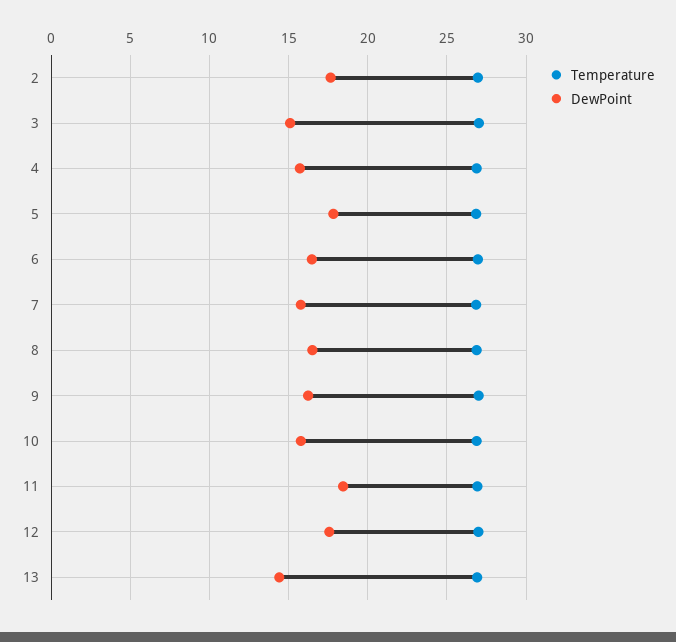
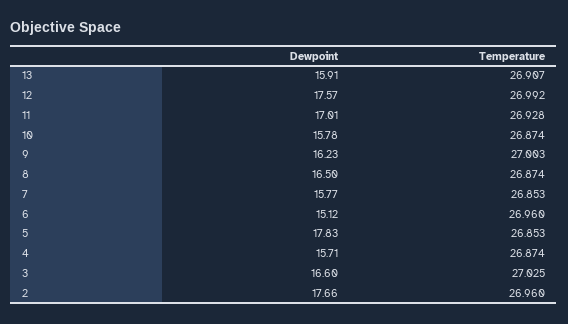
  {
    "Temperature": {
      "2": 26.96,
      "3": 27.025,
      "4": 26.874,
      "5": 26.853,
      "6": 26.96,
      "7": 26.853,
      "8": 26.874,
      "9": 27.003,
      "10": 26.874,
      "11": 26.928,
      "12": 26.992,
      "13": 26.907
    },
    "DewPoint": {
      "2": 17.66,
-     "3": 15,
+     "3": 16.6,
      "4": 15.71,
      "5": 17.83,
-     "6": 16.5,
+     "6": 15.12,
      "7": 15.77,
      "8": 16.5,
      "9": 16.23,
      "10": 15.78,
-     "11": 18.5,
+     "11": 17.01,
      "12": 17.57,
-     "13": 14.5
+     "13": 15.91
    }
  }

